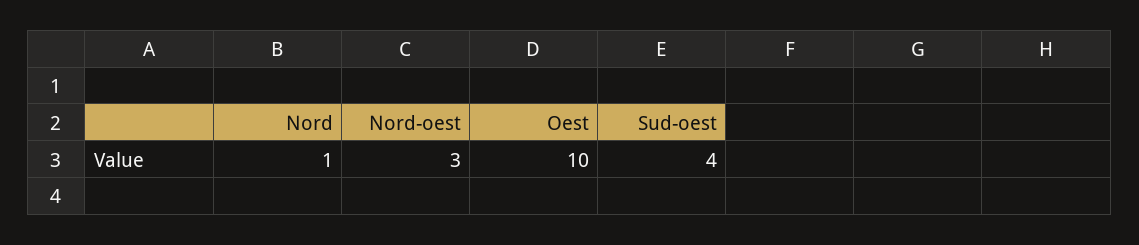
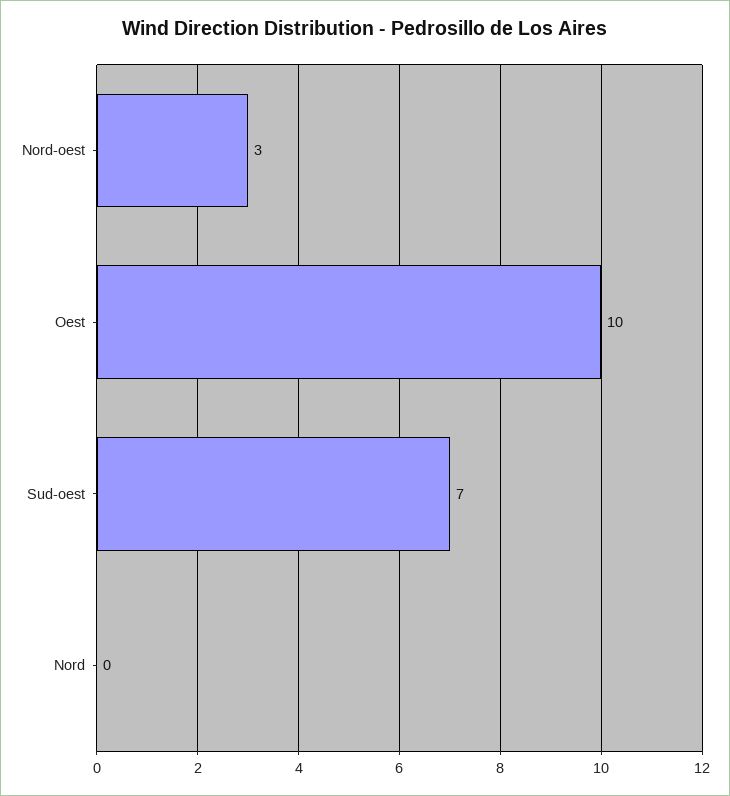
  {
-   "Nord": 1,
+   "Nord": 0,
    "Nord-oest": 3,
    "Oest": 10,
-   "Sud-oest": 4
+   "Sud-oest": 7
  }

